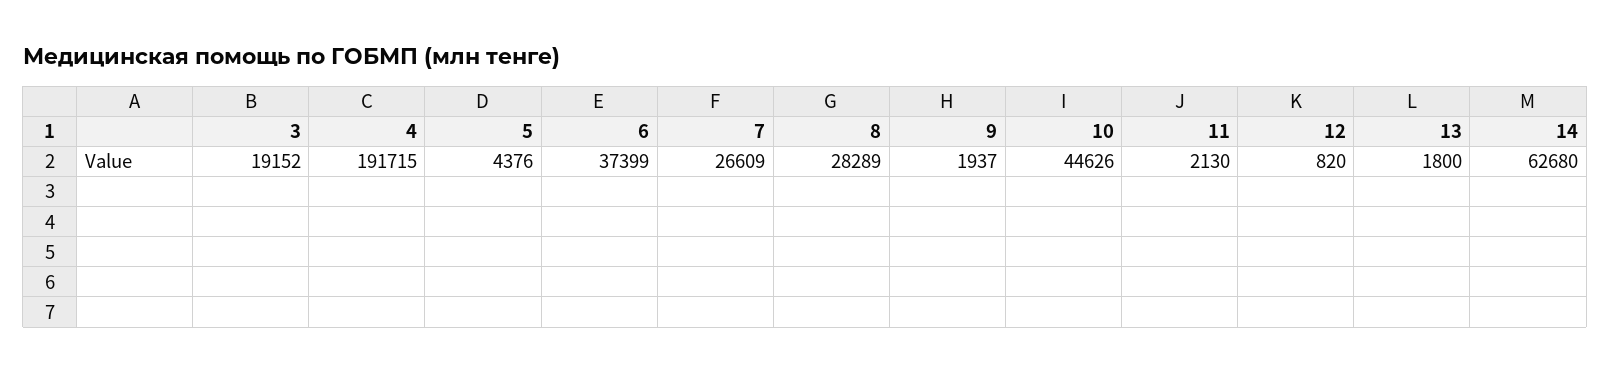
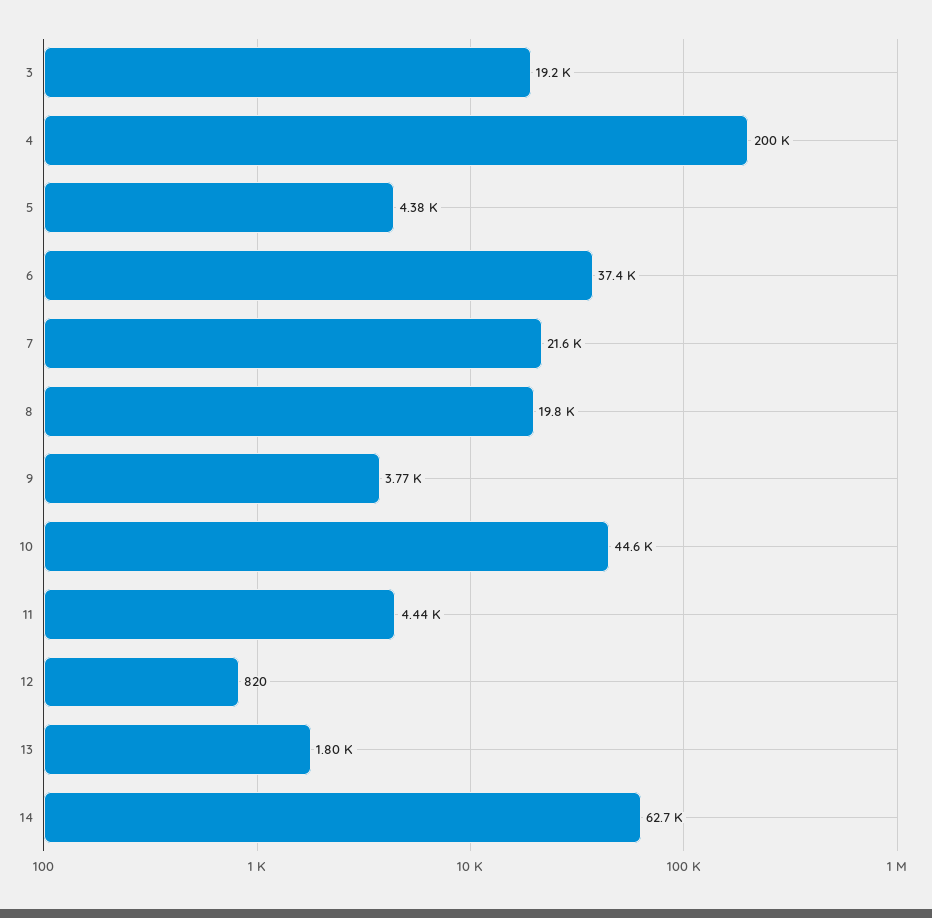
  {
    "3": 19152,
-   "4": 191715,
+   "4": 200000,
    "5": 4376,
    "6": 37399,
-   "7": 26609,
+   "7": 21600,
-   "8": 28289,
+   "8": 19800,
-   "9": 1937,
+   "9": 3770,
    "10": 44626,
-   "11": 2130,
+   "11": 4440,
    "12": 820,
    "13": 1800,
    "14": 62680
  }

